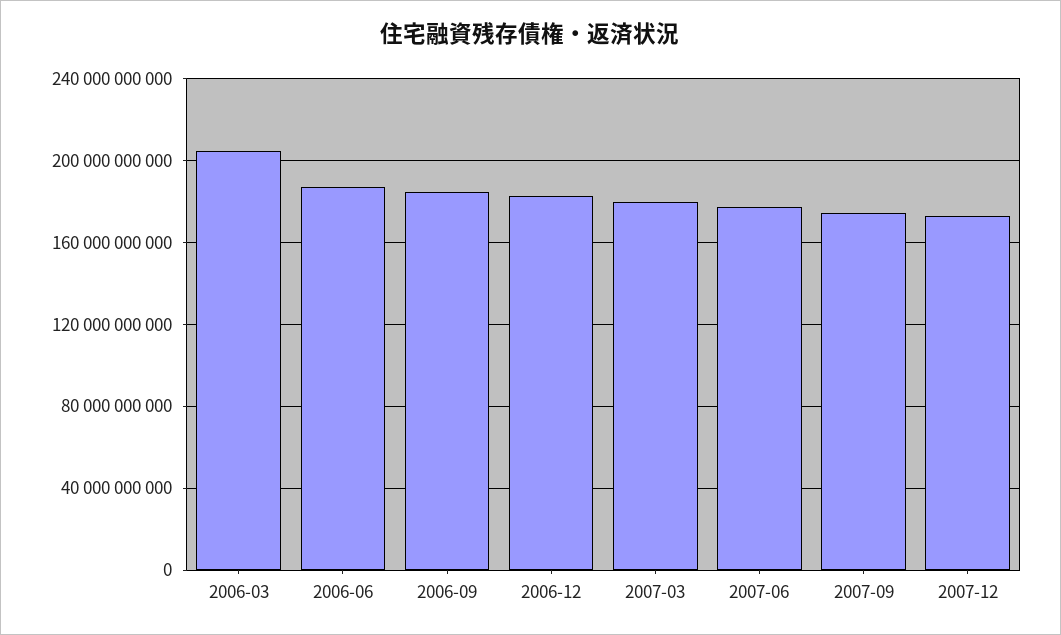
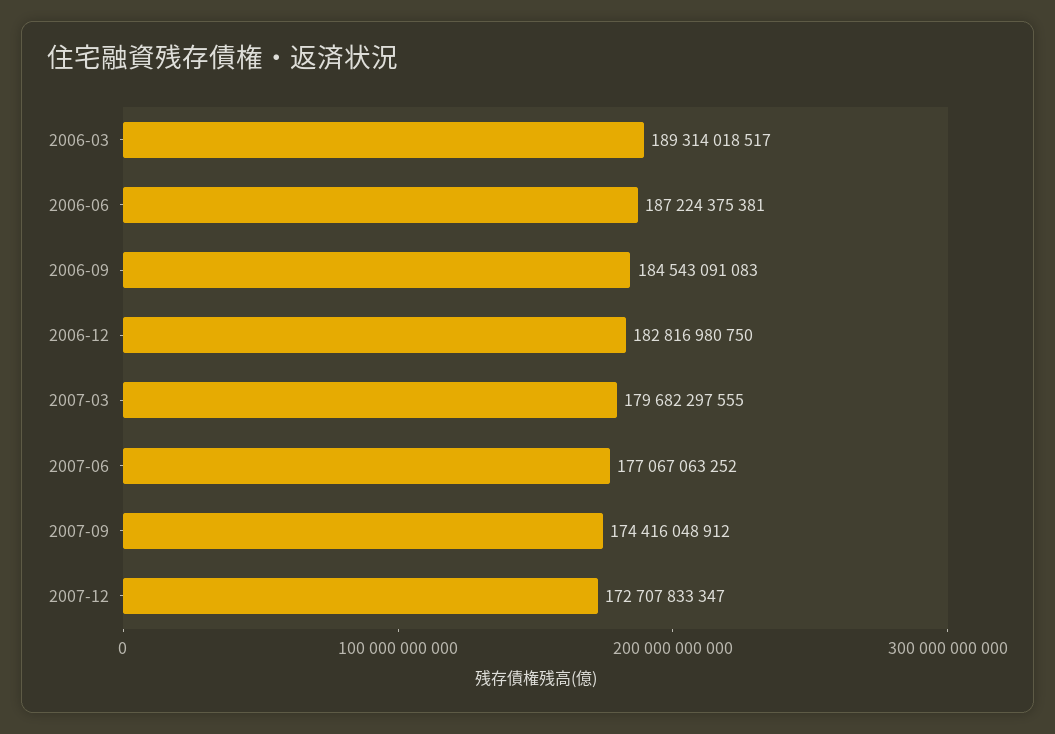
  {
-   "2006-03": 205000000000,
+   "2006-03": 189314018517,
    "2006-06": 187224375381,
    "2006-09": 184543091083,
    "2006-12": 182816980750,
    "2007-03": 179682297555,
    "2007-06": 177067063252,
    "2007-09": 174416048912,
    "2007-12": 172707833347
  }

